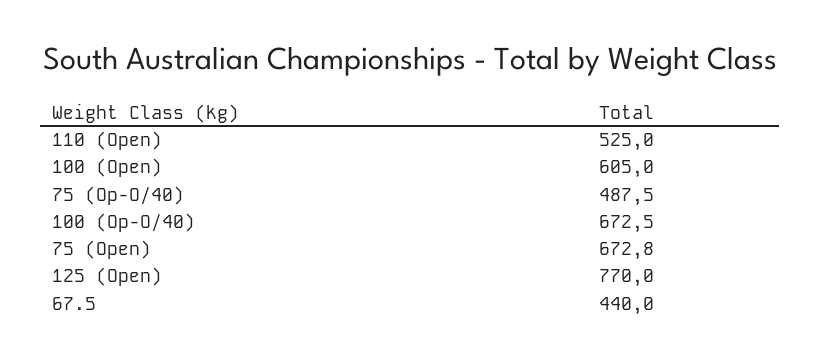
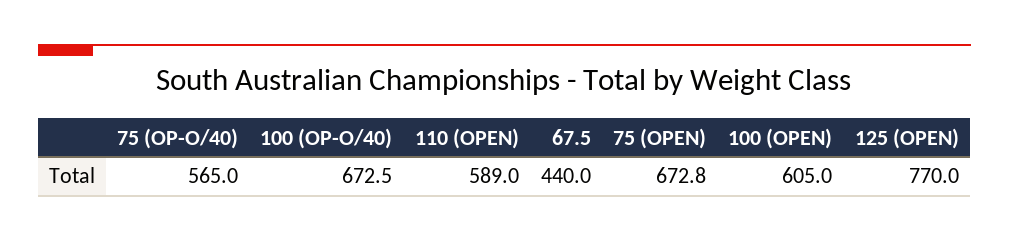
  {
-   "110 (Open)": 525,
+   "110 (Open)": 589,
    "100 (Open)": 605,
-   "75 (Op-O/40)": 487.5,
+   "75 (Op-O/40)": 565,
    "100 (Op-O/40)": 672.5,
    "75 (Open)": 672.8,
    "125 (Open)": 770,
    "67.5": 440
  }

